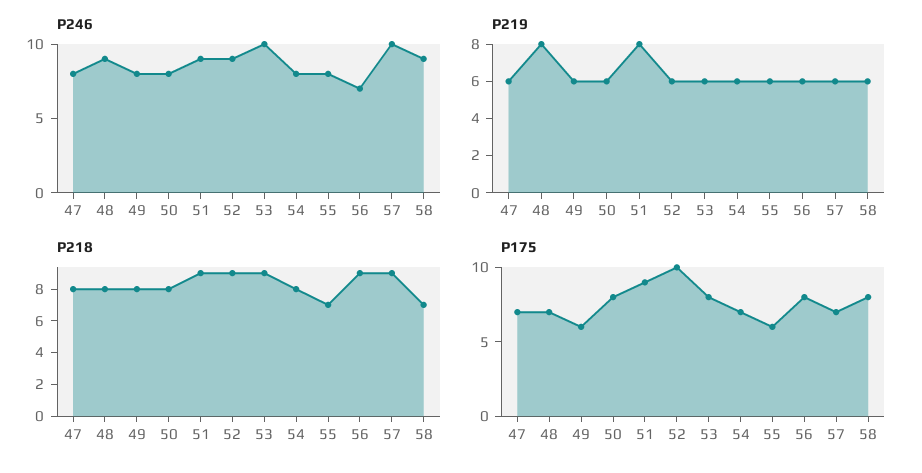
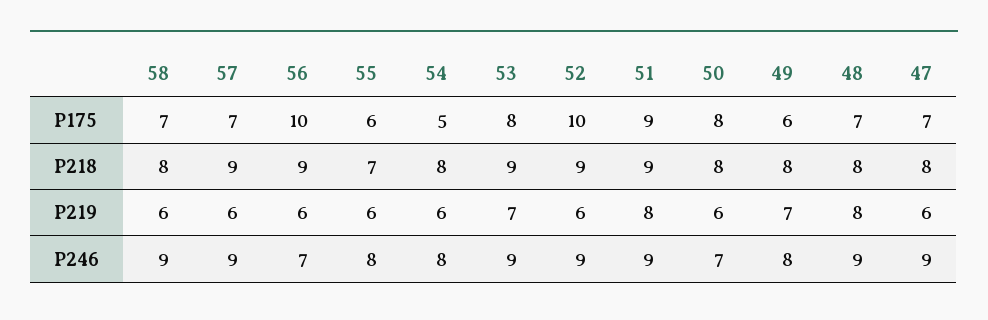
  {
    "P246": {
-     "47": 8,
+     "47": 9,
      "48": 9,
      "49": 8,
-     "50": 8,
+     "50": 7,
      "51": 9,
      "52": 9,
-     "53": 10,
+     "53": 9,
      "54": 8,
      "55": 8,
      "56": 7,
-     "57": 10,
+     "57": 9,
      "58": 9
    },
    "P219": {
      "47": 6,
      "48": 8,
-     "49": 6,
+     "49": 7,
      "50": 6,
      "51": 8,
      "52": 6,
-     "53": 6,
+     "53": 7,
      "54": 6,
      "55": 6,
      "56": 6,
      "57": 6,
      "58": 6
    },
    "P218": {
      "47": 8,
      "48": 8,
      "49": 8,
      "50": 8,
      "51": 9,
      "52": 9,
      "53": 9,
      "54": 8,
      "55": 7,
      "56": 9,
      "57": 9,
-     "58": 7
+     "58": 8
    },
    "P175": {
      "47": 7,
      "48": 7,
      "49": 6,
      "50": 8,
      "51": 9,
      "52": 10,
      "53": 8,
-     "54": 7,
+     "54": 5,
      "55": 6,
-     "56": 8,
+     "56": 10,
      "57": 7,
-     "58": 8
+     "58": 7
    }
  }

